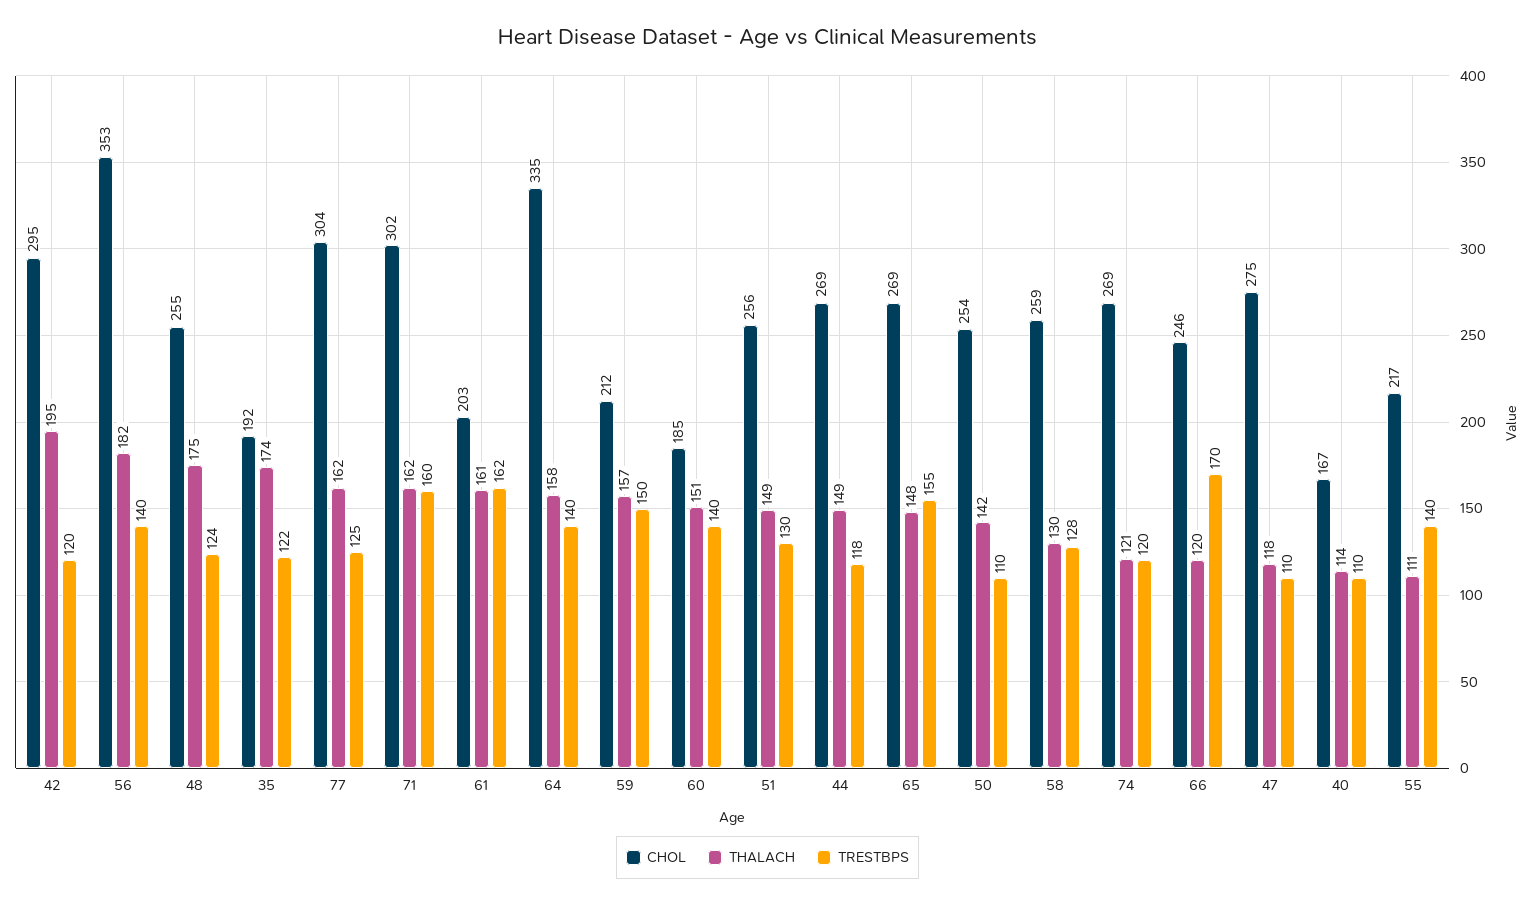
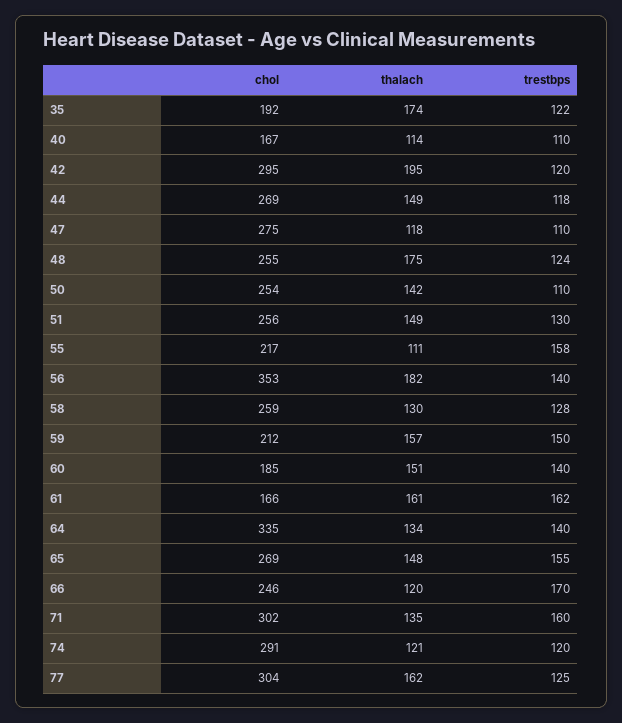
  {
    "CHOL": {
      "42": 295,
      "56": 353,
      "48": 255,
      "35": 192,
      "77": 304,
      "71": 302,
-     "61": 203,
+     "61": 166,
      "64": 335,
      "59": 212,
      "60": 185,
      "51": 256,
      "44": 269,
      "65": 269,
      "50": 254,
      "58": 259,
-     "74": 269,
+     "74": 291,
      "66": 246,
      "47": 275,
      "40": 167,
      "55": 217
    },
    "THALACH": {
      "42": 195,
      "56": 182,
      "48": 175,
      "35": 174,
      "77": 162,
-     "71": 162,
+     "71": 135,
      "61": 161,
-     "64": 158,
+     "64": 134,
      "59": 157,
      "60": 151,
      "51": 149,
      "44": 149,
      "65": 148,
      "50": 142,
      "58": 130,
      "74": 121,
      "66": 120,
      "47": 118,
      "40": 114,
      "55": 111
    },
    "TRESTBPS": {
      "42": 120,
      "56": 140,
      "48": 124,
      "35": 122,
      "77": 125,
      "71": 160,
      "61": 162,
      "64": 140,
      "59": 150,
      "60": 140,
      "51": 130,
      "44": 118,
      "65": 155,
      "50": 110,
      "58": 128,
      "74": 120,
      "66": 170,
      "47": 110,
      "40": 110,
-     "55": 140
+     "55": 158
    }
  }

